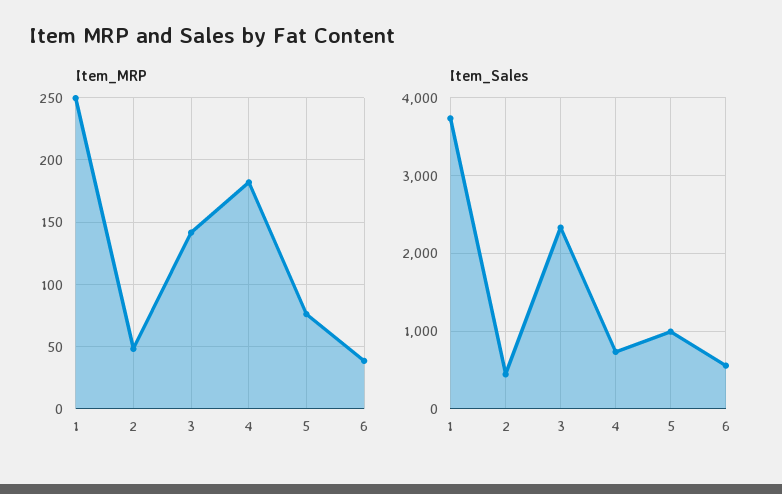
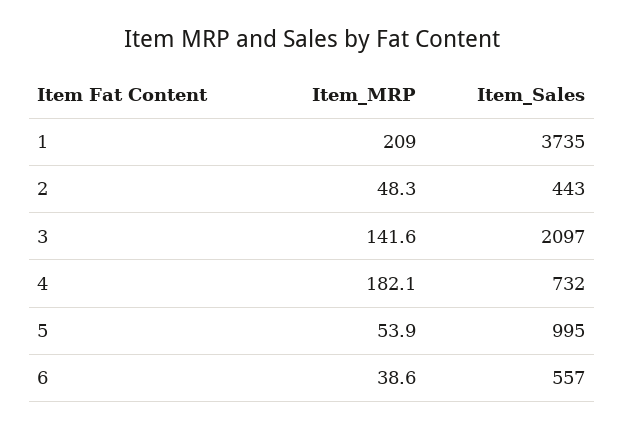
  {
    "Item_MRP": {
-     "1": 250,
+     "1": 209,
      "2": 48.3,
      "3": 141.6,
      "4": 182.1,
-     "5": 75,
+     "5": 53.9,
      "6": 38.6
    },
    "Item_Sales": {
      "1": 3735,
      "2": 443,
-     "3": 2300,
+     "3": 2097,
      "4": 732,
      "5": 995,
      "6": 557
    }
  }

